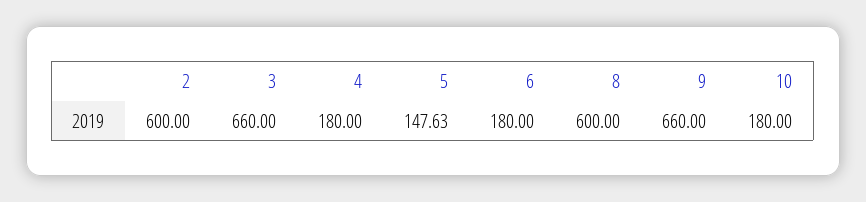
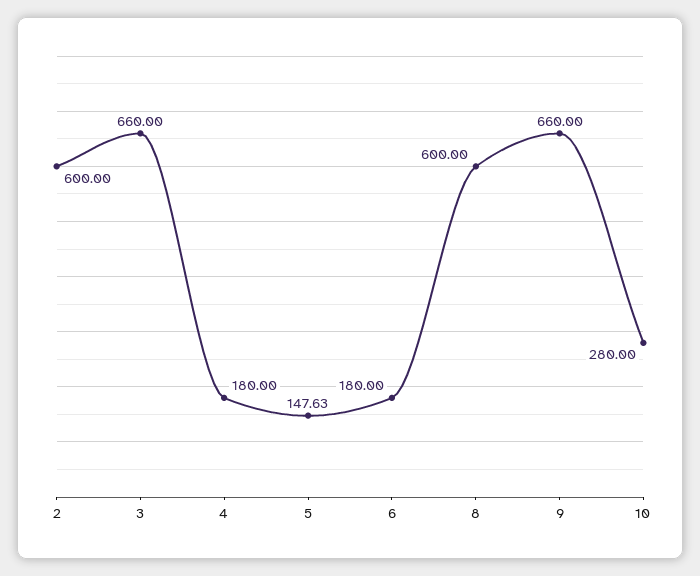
  {
    "2": 600,
    "3": 660,
    "4": 180,
    "5": 147.63,
    "6": 180,
    "8": 600,
    "9": 660,
-   "10": 180
+   "10": 280
  }

